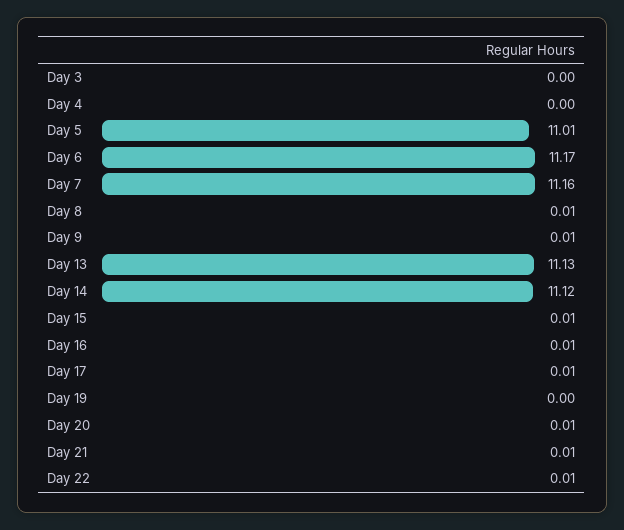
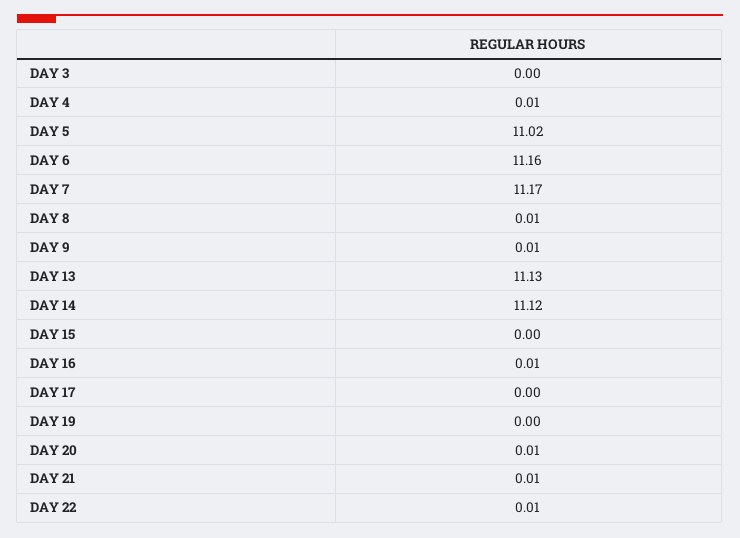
  {
    "Day 3": 0,
-   "Day 4": 0,
+   "Day 4": 0.01,
-   "Day 5": 11.01,
+   "Day 5": 11.02,
-   "Day 6": 11.17,
+   "Day 6": 11.16,
-   "Day 7": 11.16,
+   "Day 7": 11.17,
    "Day 8": 0.01,
    "Day 9": 0.01,
    "Day 13": 11.13,
    "Day 14": 11.12,
-   "Day 15": 0.01,
+   "Day 15": 0,
    "Day 16": 0.01,
-   "Day 17": 0.01,
+   "Day 17": 0,
    "Day 19": 0,
    "Day 20": 0.01,
    "Day 21": 0.01,
    "Day 22": 0.01
  }

